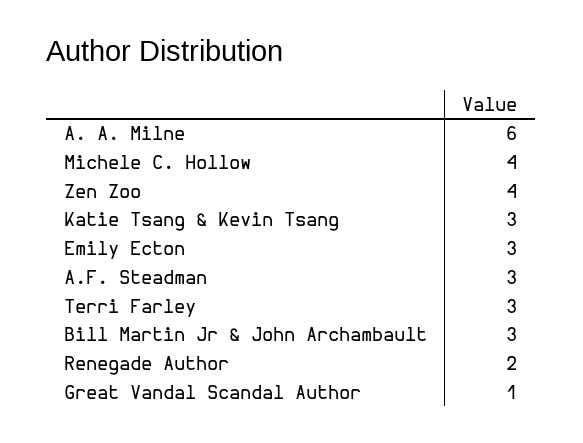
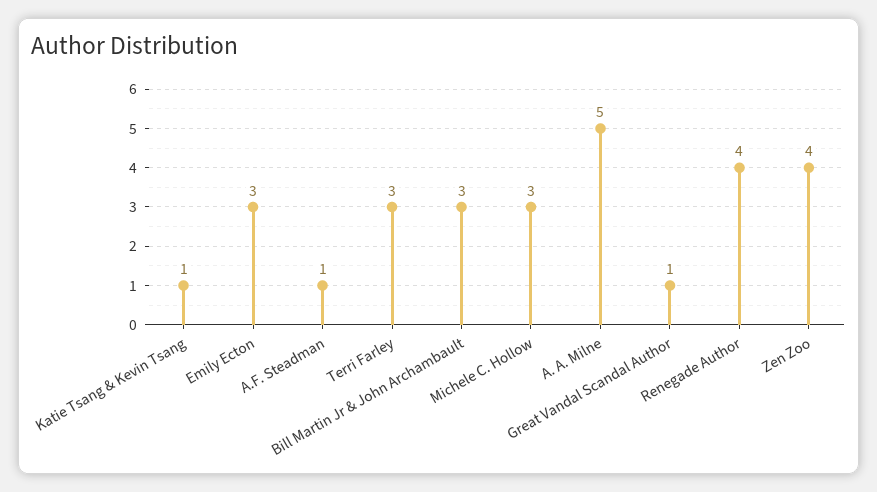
  {
-   "A. A. Milne": 6,
+   "A. A. Milne": 5,
-   "Michele C. Hollow": 4,
+   "Michele C. Hollow": 3,
    "Zen Zoo": 4,
-   "Katie Tsang & Kevin Tsang": 3,
+   "Katie Tsang & Kevin Tsang": 1,
    "Emily Ecton": 3,
-   "A.F. Steadman": 3,
+   "A.F. Steadman": 1,
    "Terri Farley": 3,
    "Bill Martin Jr & John Archambault": 3,
-   "Renegade Author": 2,
+   "Renegade Author": 4,
    "Great Vandal Scandal Author": 1
  }

